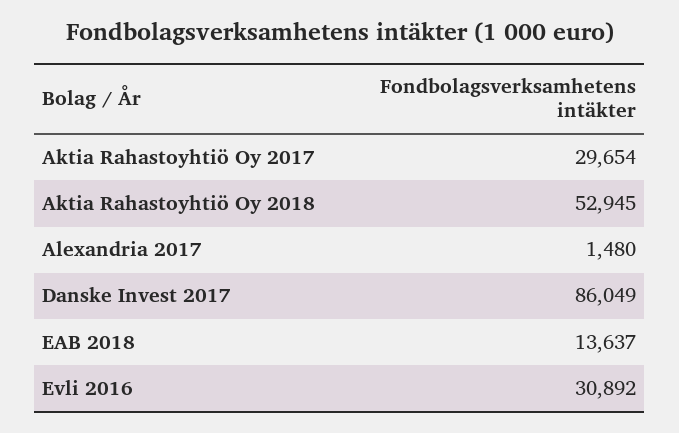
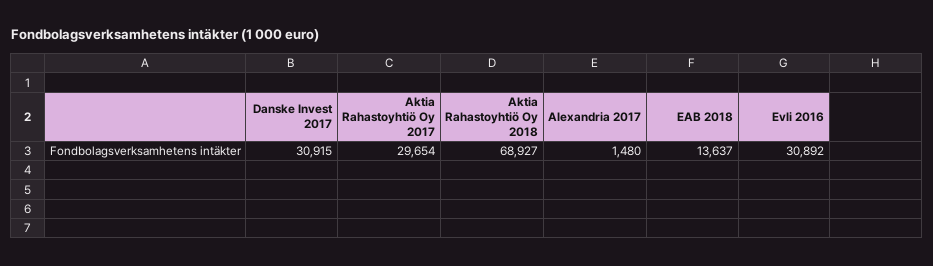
  {
    "Aktia Rahastoyhtiö Oy 2017": 29654,
-   "Aktia Rahastoyhtiö Oy 2018": 52945,
+   "Aktia Rahastoyhtiö Oy 2018": 68927,
    "Alexandria 2017": 1480,
-   "Danske Invest 2017": 86049,
+   "Danske Invest 2017": 30915,
    "EAB 2018": 13637,
    "Evli 2016": 30892
  }

